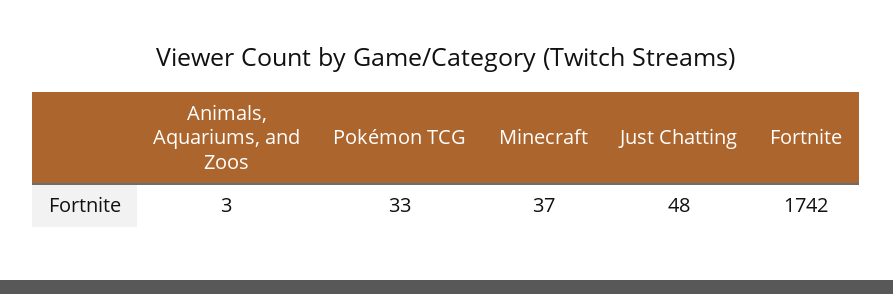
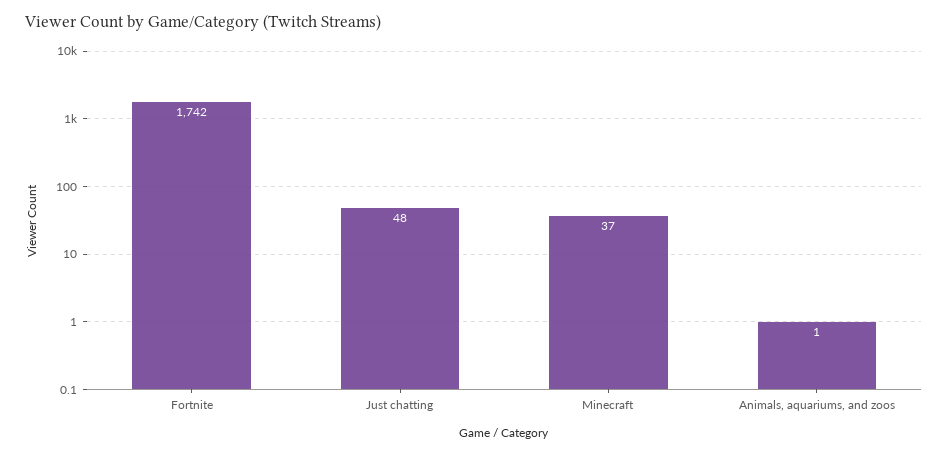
  {
-   "Animals, Aquariums, and Zoos": 3,
+   "Animals, Aquariums, and Zoos": 1,
-   "Pokémon TCG": 33,
    "Minecraft": 37,
    "Just Chatting": 48,
    "Fortnite": 1742
  }

